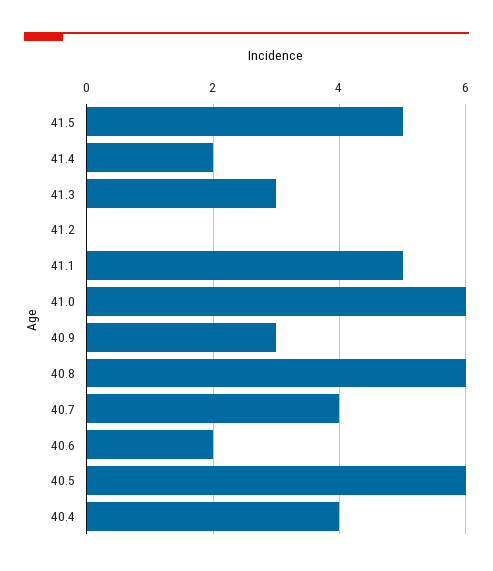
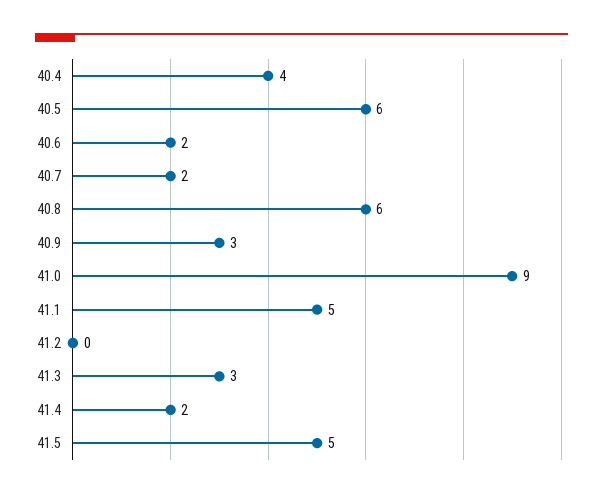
  {
    "41.5": 5,
    "41.4": 2,
    "41.3": 3,
    "41.2": 0,
    "41.1": 5,
-   "41.0": 6,
+   "41.0": 9,
    "40.9": 3,
    "40.8": 6,
-   "40.7": 4,
+   "40.7": 2,
    "40.6": 2,
    "40.5": 6,
    "40.4": 4
  }

